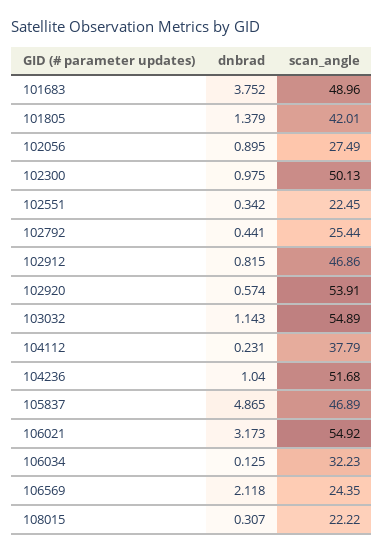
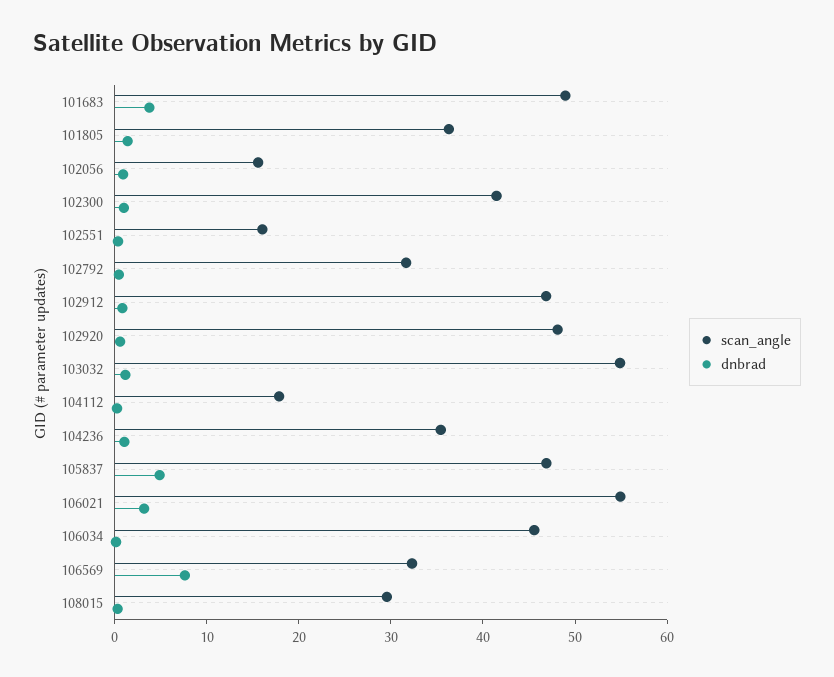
  {
    "dnbrad": {
      "101683": 3.752,
      "101805": 1.379,
      "102056": 0.895,
      "102300": 0.975,
      "102551": 0.342,
      "102792": 0.441,
      "102912": 0.815,
      "102920": 0.574,
      "103032": 1.143,
      "104112": 0.231,
      "104236": 1.04,
      "105837": 4.865,
      "106021": 3.173,
      "106034": 0.125,
-     "106569": 2.118,
+     "106569": 8,
      "108015": 0.307
    },
    "scan_angle": {
      "101683": 48.96,
-     "101805": 42.01,
+     "101805": 36,
-     "102056": 27.49,
+     "102056": 16,
-     "102300": 50.13,
+     "102300": 42,
-     "102551": 22.45,
+     "102551": 16,
-     "102792": 25.44,
+     "102792": 32,
      "102912": 46.86,
-     "102920": 53.91,
+     "102920": 48,
      "103032": 54.89,
-     "104112": 37.79,
+     "104112": 18,
-     "104236": 51.68,
+     "104236": 36,
      "105837": 46.89,
      "106021": 54.92,
-     "106034": 32.23,
+     "106034": 46,
-     "106569": 24.35,
+     "106569": 32,
-     "108015": 22.22
+     "108015": 30
    }
  }

